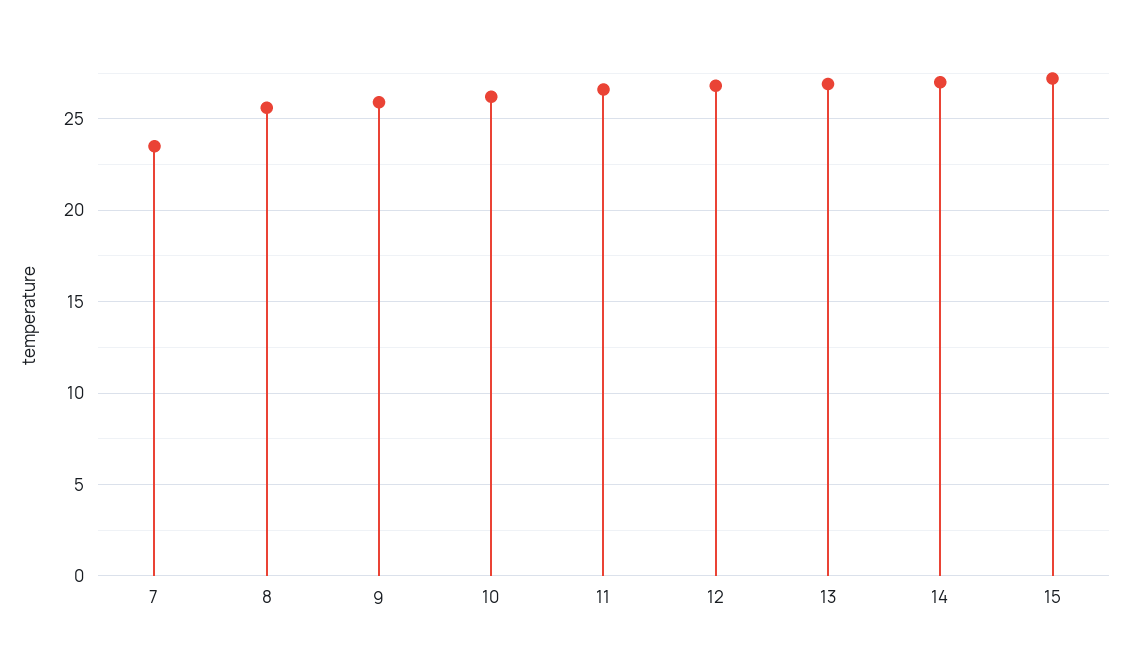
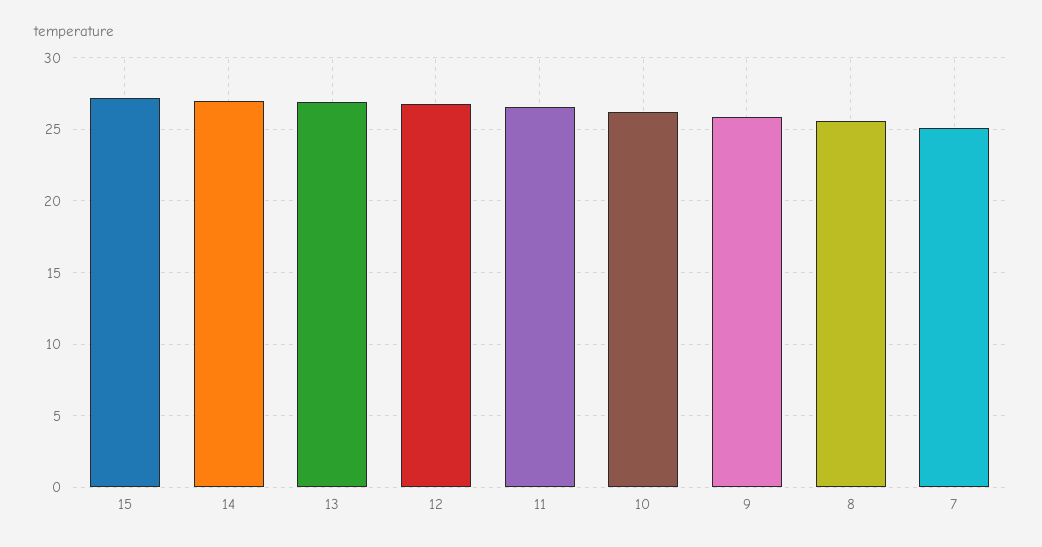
  {
-   "7": 23.5,
+   "7": 25,
    "8": 25.5,
    "9": 26,
    "10": 26,
    "11": 26.5,
    "12": 27,
    "13": 27,
    "14": 27,
    "15": 27
  }

